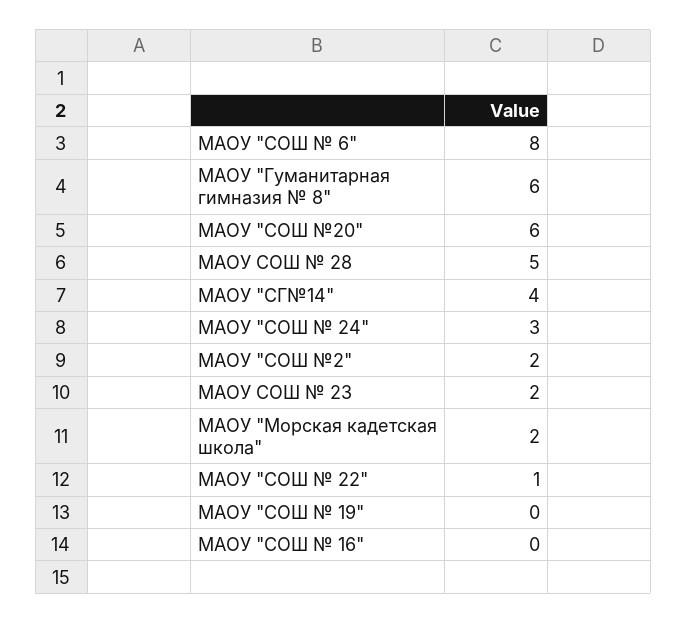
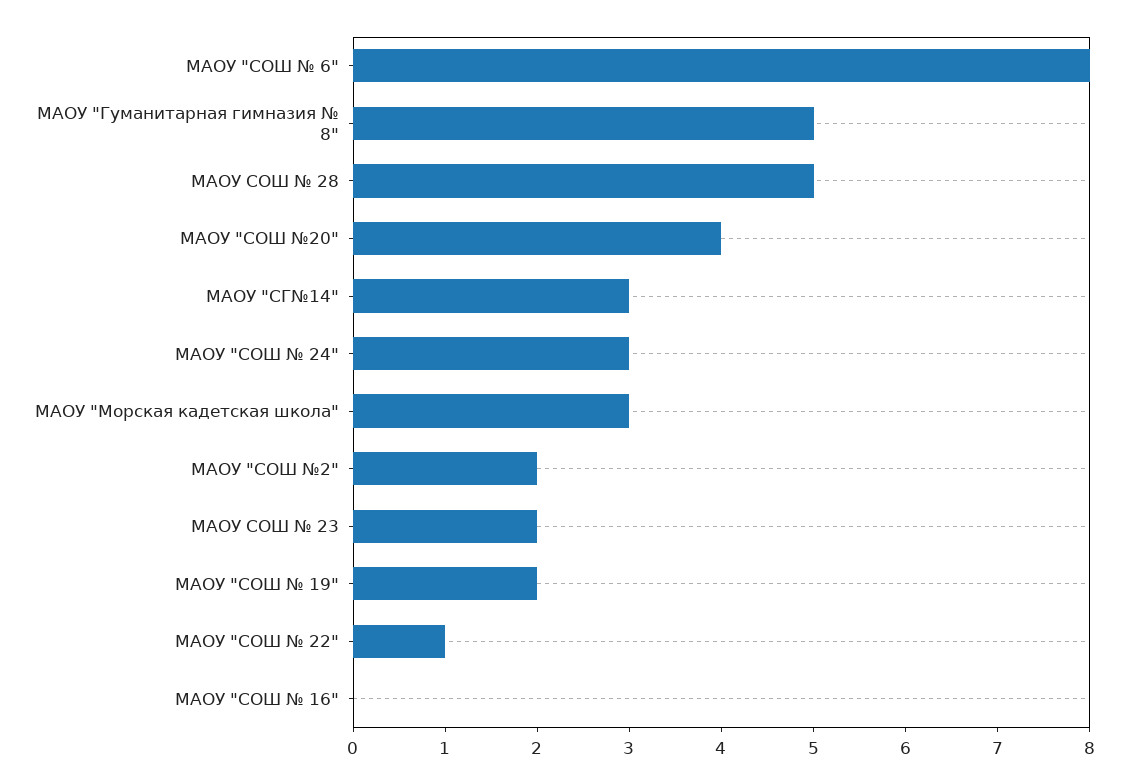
  {
    "МАОУ \"СОШ № 6\"": 8,
-   "МАОУ \"Гуманитарная гимназия № 8\"": 6,
+   "МАОУ \"Гуманитарная гимназия № 8\"": 5,
-   "МАОУ \"СОШ №20\"": 6,
+   "МАОУ \"СОШ №20\"": 4,
    "МАОУ СОШ № 28": 5,
-   "МАОУ \"СГ№14\"": 4,
+   "МАОУ \"СГ№14\"": 3,
    "МАОУ \"СОШ № 24\"": 3,
    "МАОУ \"СОШ №2\"": 2,
    "МАОУ СОШ № 23": 2,
-   "МАОУ \"Морская кадетская школа\"": 2,
+   "МАОУ \"Морская кадетская школа\"": 3,
    "МАОУ \"СОШ № 22\"": 1,
-   "МАОУ \"СОШ № 19\"": 0,
+   "МАОУ \"СОШ № 19\"": 2,
    "МАОУ \"СОШ № 16\"": 0
  }

